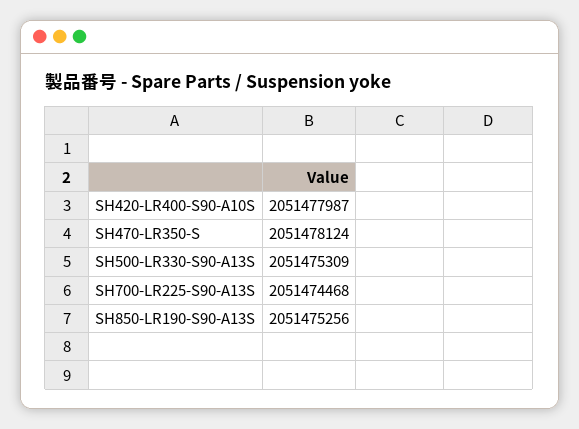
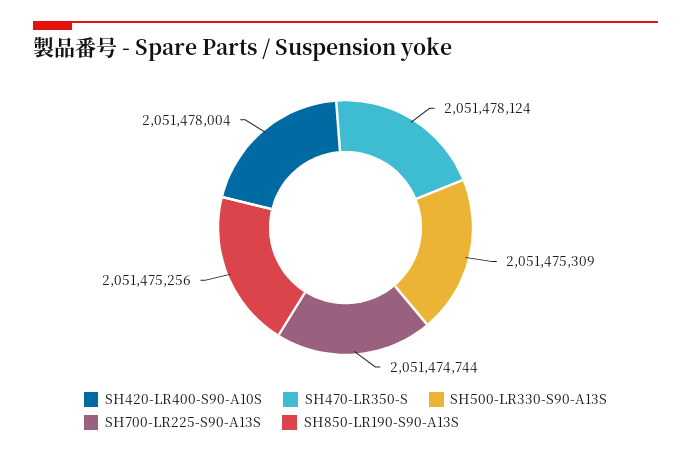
  {
-   "SH420-LR400-S90-A10S": 2051477987,
+   "SH420-LR400-S90-A10S": 2051478004,
    "SH470-LR350-S": 2051478124,
    "SH500-LR330-S90-A13S": 2051475309,
-   "SH700-LR225-S90-A13S": 2051474468,
+   "SH700-LR225-S90-A13S": 2051474744,
    "SH850-LR190-S90-A13S": 2051475256
  }

